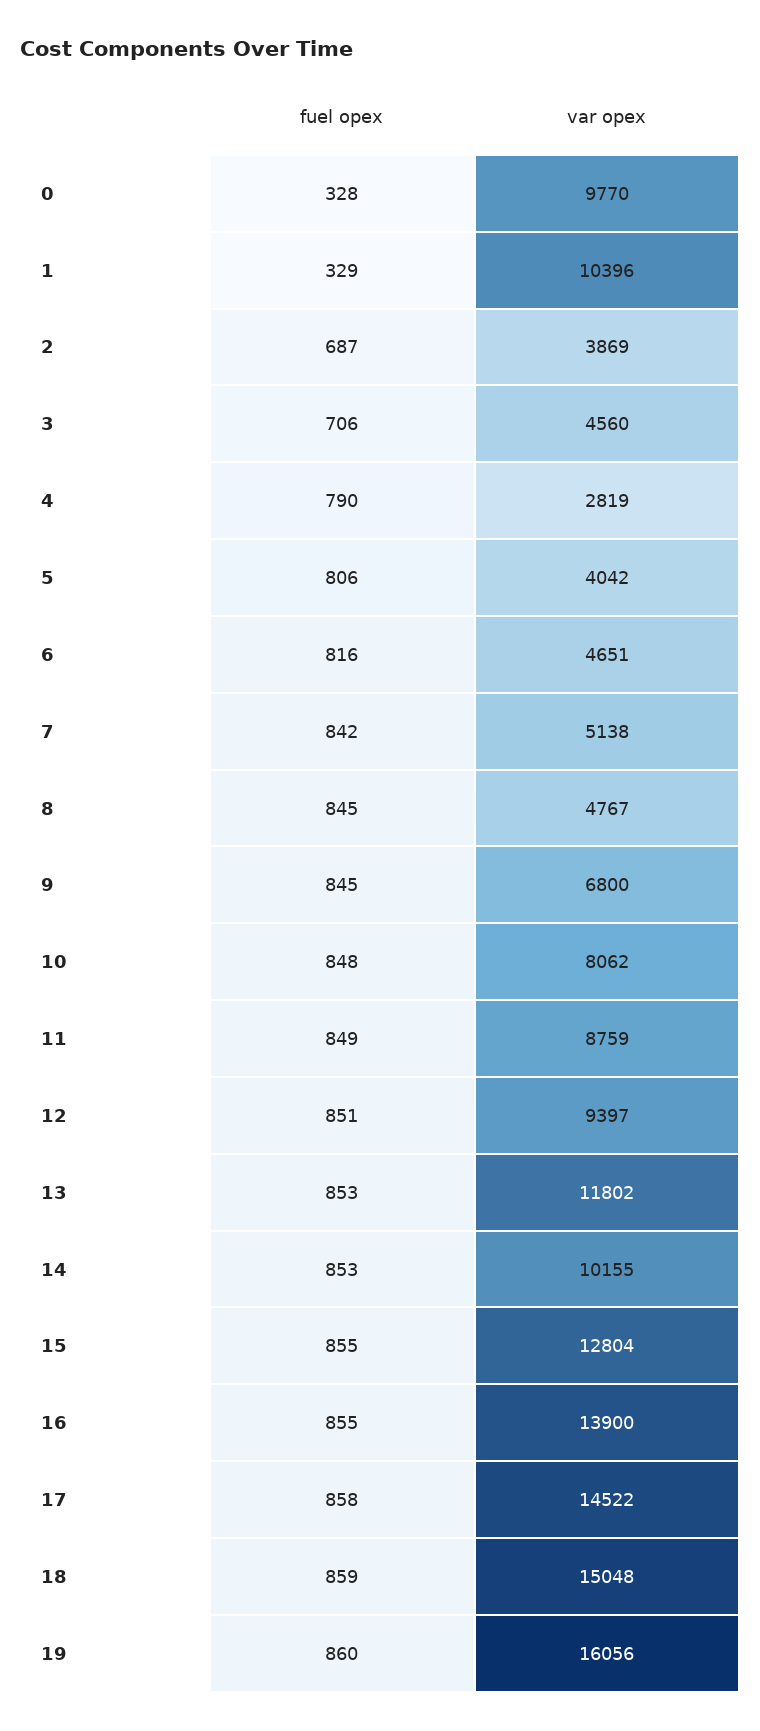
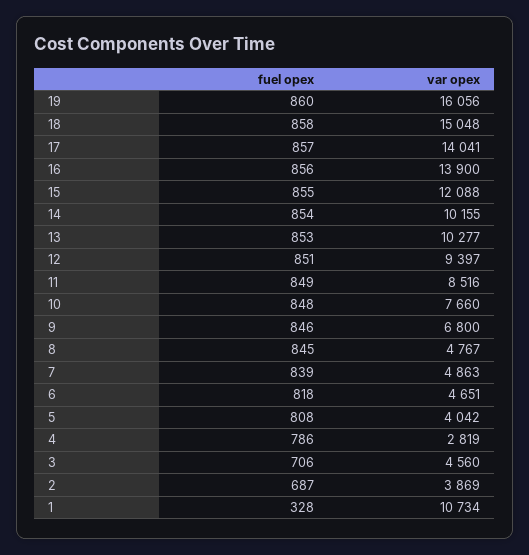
  {
    "fuel opex": {
-     "0": 328,
-     "1": 329,
+     "1": 328,
      "2": 687,
      "3": 706,
-     "4": 790,
+     "4": 786,
-     "5": 806,
+     "5": 808,
-     "6": 816,
+     "6": 818,
-     "7": 842,
+     "7": 839,
      "8": 845,
-     "9": 845,
+     "9": 846,
      "10": 848,
      "11": 849,
      "12": 851,
      "13": 853,
-     "14": 853,
+     "14": 854,
      "15": 855,
-     "16": 855,
+     "16": 856,
-     "17": 858,
+     "17": 857,
-     "18": 859,
+     "18": 858,
      "19": 860
    },
    "var opex": {
-     "0": 9770,
-     "1": 10396,
+     "1": 10734,
      "2": 3869,
      "3": 4560,
      "4": 2819,
      "5": 4042,
      "6": 4651,
-     "7": 5138,
+     "7": 4863,
      "8": 4767,
      "9": 6800,
-     "10": 8062,
+     "10": 7660,
-     "11": 8759,
+     "11": 8516,
      "12": 9397,
-     "13": 11802,
+     "13": 10277,
      "14": 10155,
-     "15": 12804,
+     "15": 12088,
      "16": 13900,
-     "17": 14522,
+     "17": 14041,
      "18": 15048,
      "19": 16056
    }
  }

